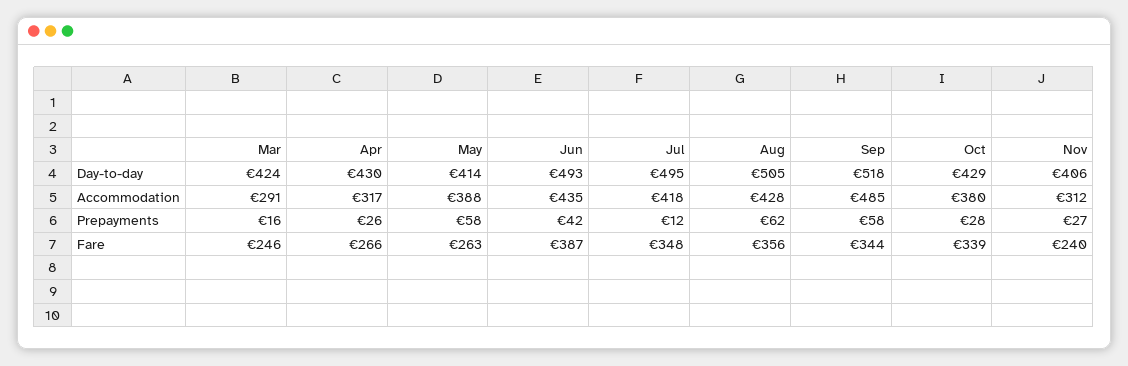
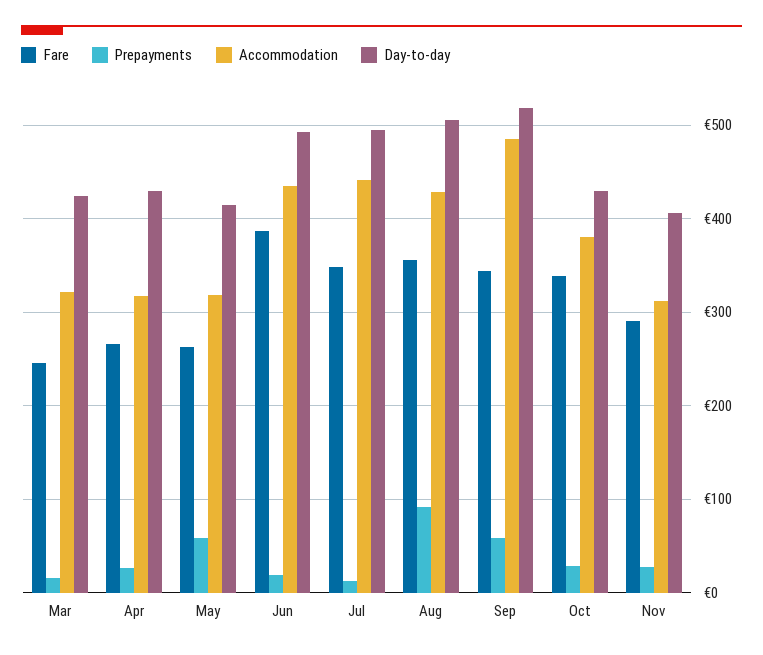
  {
    "Day-to-day": {
      "Mar": 424,
      "Apr": 430,
      "May": 414,
      "Jun": 493,
      "Jul": 495,
      "Aug": 505,
      "Sep": 518,
      "Oct": 429,
      "Nov": 406
    },
    "Accommodation": {
-     "Mar": 291,
+     "Mar": 320,
      "Apr": 317,
-     "May": 388,
+     "May": 320,
      "Jun": 435,
-     "Jul": 418,
+     "Jul": 440,
      "Aug": 428,
      "Sep": 485,
      "Oct": 380,
      "Nov": 312
    },
    "Prepayments": {
      "Mar": 16,
      "Apr": 26,
      "May": 58,
-     "Jun": 42,
+     "Jun": 20,
      "Jul": 12,
-     "Aug": 62,
+     "Aug": 90,
      "Sep": 58,
      "Oct": 28,
      "Nov": 27
    },
    "Fare": {
      "Mar": 246,
      "Apr": 266,
      "May": 263,
      "Jun": 387,
      "Jul": 348,
      "Aug": 356,
      "Sep": 344,
      "Oct": 339,
-     "Nov": 240
+     "Nov": 290
    }
  }

